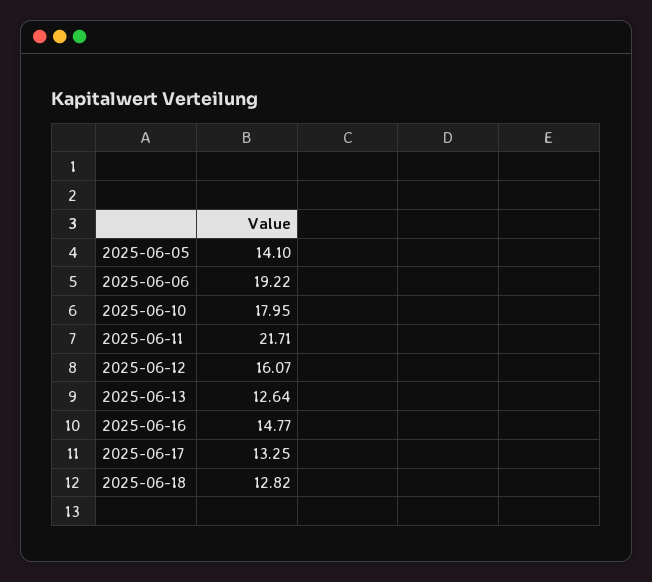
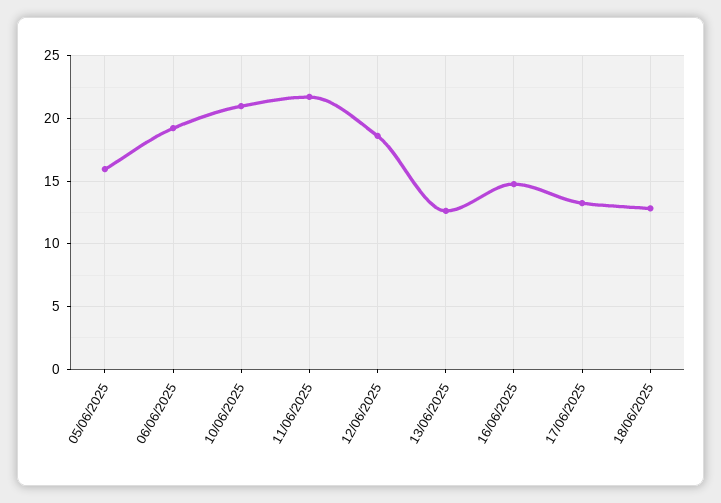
  {
-   "2025-06-05": 14.1,
+   "2025-06-05": 16,
    "2025-06-06": 19.22,
-   "2025-06-10": 17.95,
+   "2025-06-10": 21,
    "2025-06-11": 21.71,
-   "2025-06-12": 16.07,
+   "2025-06-12": 18.5,
    "2025-06-13": 12.64,
    "2025-06-16": 14.77,
    "2025-06-17": 13.25,
    "2025-06-18": 12.82
  }

